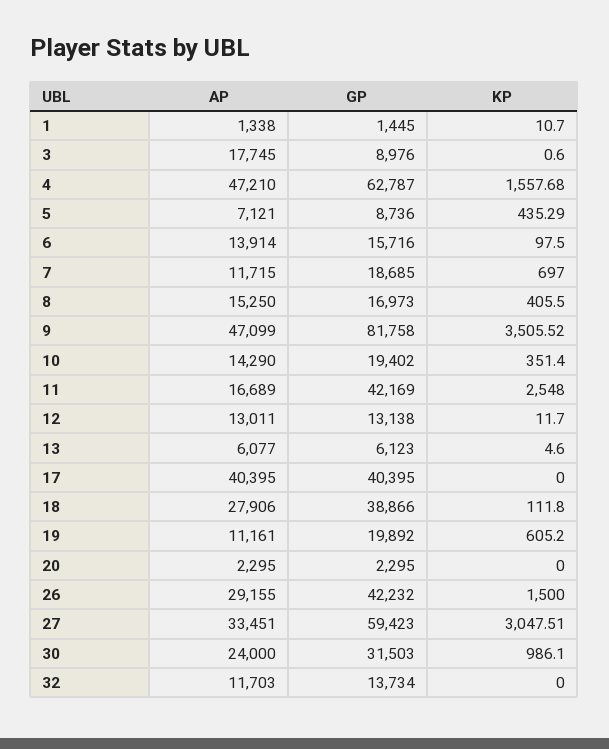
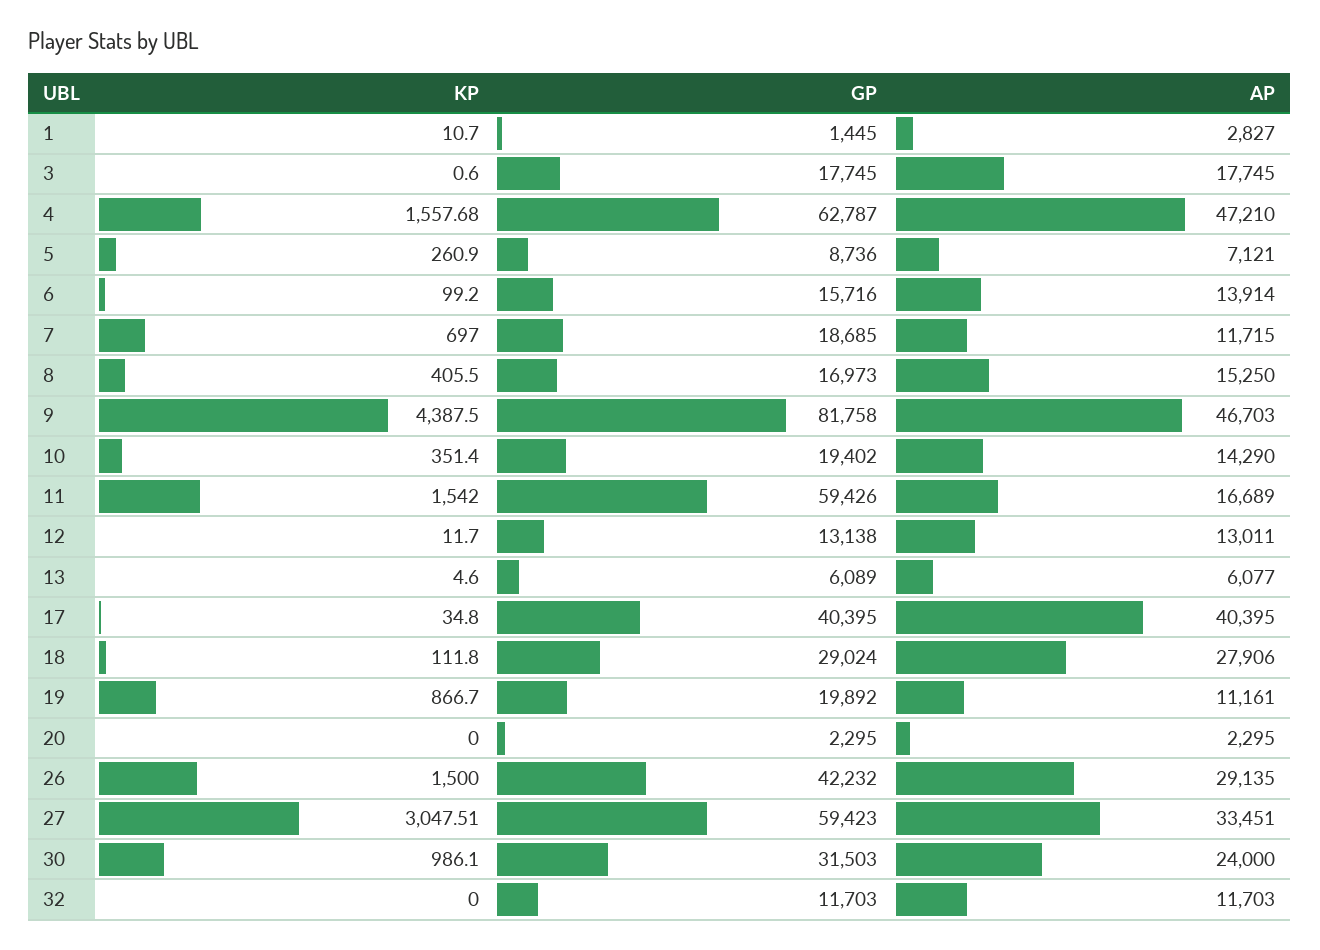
  {
    "AP": {
-     "1": 1338,
+     "1": 2827,
      "3": 17745,
      "4": 47210,
      "5": 7121,
      "6": 13914,
      "7": 11715,
      "8": 15250,
-     "9": 47099,
+     "9": 46703,
      "10": 14290,
      "11": 16689,
      "12": 13011,
      "13": 6077,
      "17": 40395,
      "18": 27906,
      "19": 11161,
      "20": 2295,
-     "26": 29155,
+     "26": 29135,
      "27": 33451,
      "30": 24000,
      "32": 11703
    },
    "GP": {
      "1": 1445,
-     "3": 8976,
+     "3": 17745,
      "4": 62787,
      "5": 8736,
      "6": 15716,
      "7": 18685,
      "8": 16973,
      "9": 81758,
      "10": 19402,
-     "11": 42169,
+     "11": 59426,
      "12": 13138,
-     "13": 6123,
+     "13": 6089,
      "17": 40395,
-     "18": 38866,
+     "18": 29024,
      "19": 19892,
      "20": 2295,
      "26": 42232,
      "27": 59423,
      "30": 31503,
-     "32": 13734
+     "32": 11703
    },
    "KP": {
      "1": 10.7,
      "3": 0.6,
      "4": 1557.68,
-     "5": 435.29,
+     "5": 260.9,
-     "6": 97.5,
+     "6": 99.2,
      "7": 697,
      "8": 405.5,
-     "9": 3505.52,
+     "9": 4387.5,
      "10": 351.4,
-     "11": 2548,
+     "11": 1542,
      "12": 11.7,
      "13": 4.6,
-     "17": 0,
+     "17": 34.8,
      "18": 111.8,
-     "19": 605.2,
+     "19": 866.7,
      "20": 0,
      "26": 1500,
      "27": 3047.51,
      "30": 986.1,
      "32": 0
    }
  }

